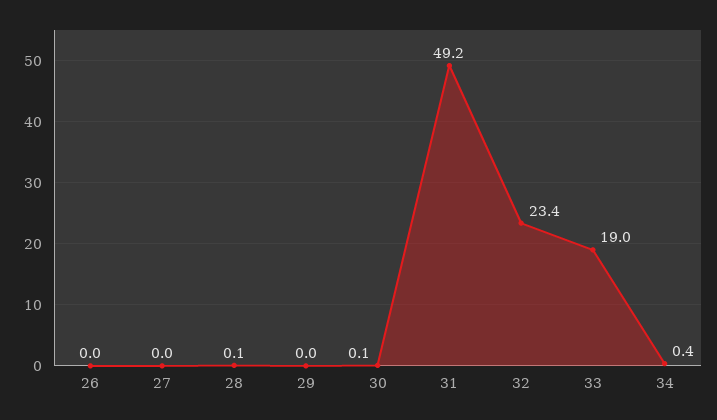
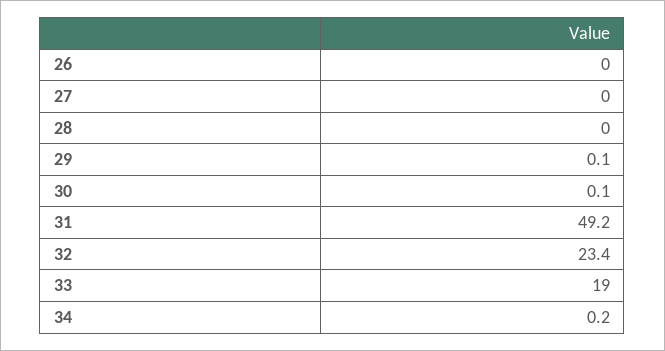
  {
    "26": 0,
    "27": 0,
-   "28": 0.1,
+   "28": 0,
-   "29": 0,
+   "29": 0.1,
    "30": 0.1,
    "31": 49.2,
    "32": 23.4,
    "33": 19,
-   "34": 0.4
+   "34": 0.2
  }

